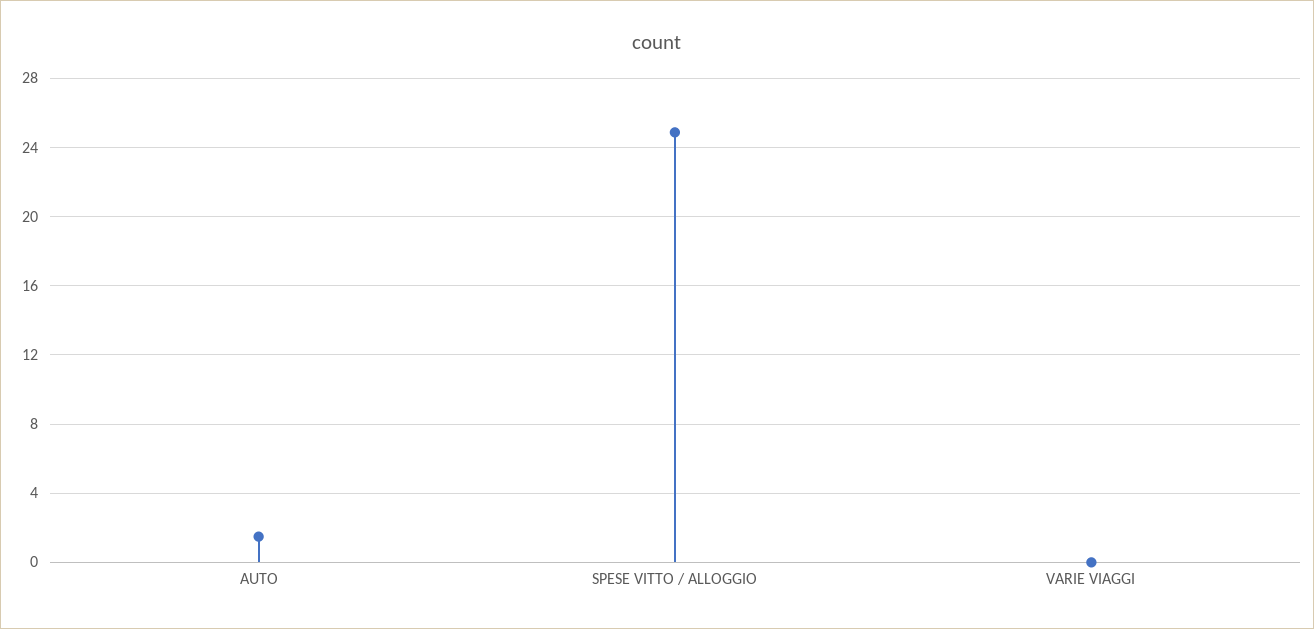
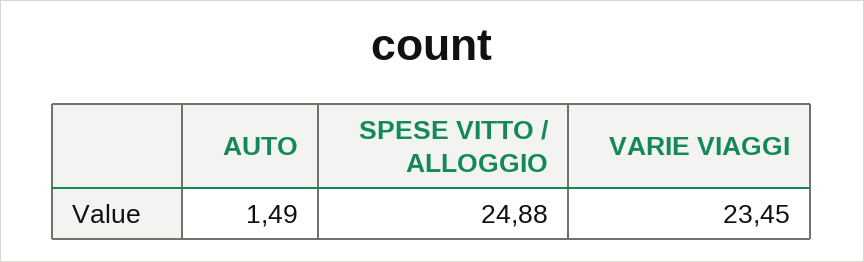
  {
    "AUTO": 1.49,
    "SPESE VITTO / ALLOGGIO": 24.88,
-   "VARIE VIAGGI": 0
+   "VARIE VIAGGI": 23.45
  }

